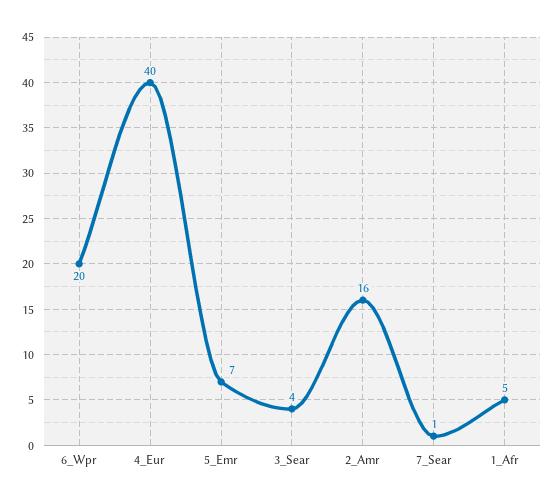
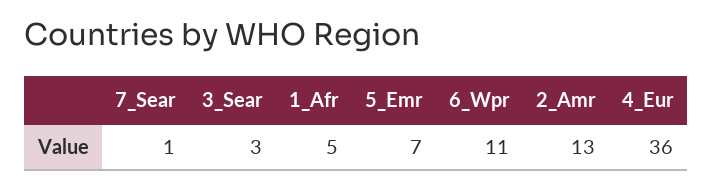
  {
-   "6_Wpr": 20,
+   "6_Wpr": 11,
-   "4_Eur": 40,
+   "4_Eur": 36,
    "5_Emr": 7,
-   "3_Sear": 4,
+   "3_Sear": 3,
-   "2_Amr": 16,
+   "2_Amr": 13,
    "7_Sear": 1,
    "1_Afr": 5
  }

